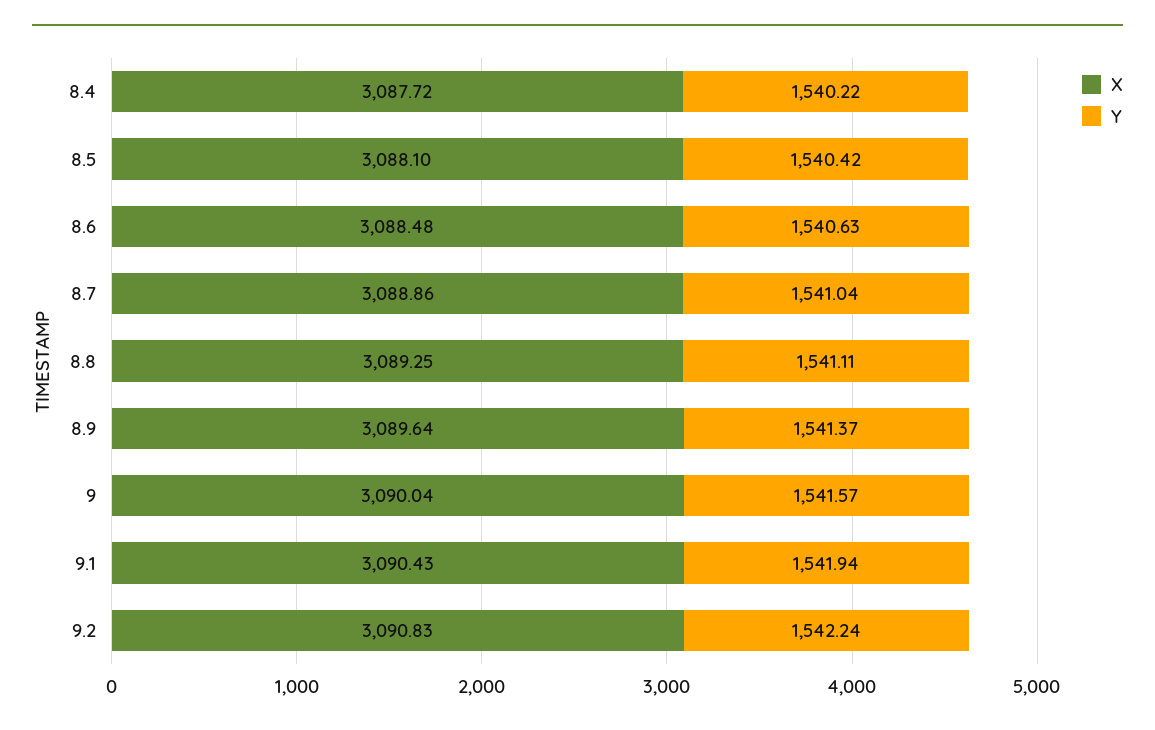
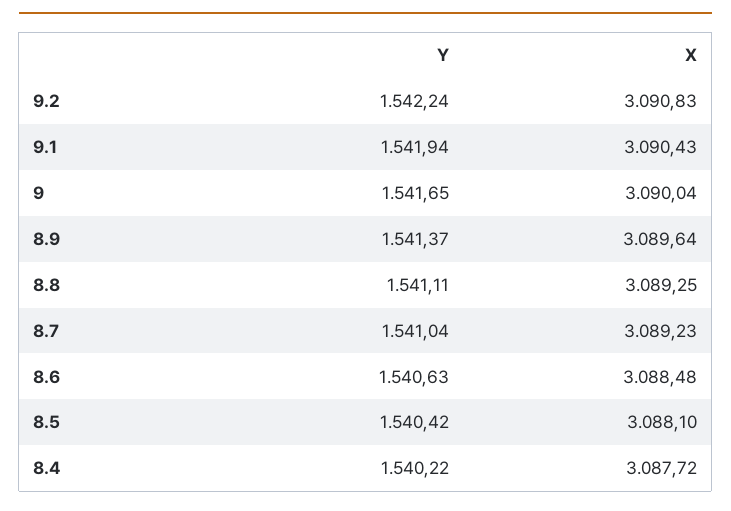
  {
    "X": {
      "8.4": 3087.72,
      "8.5": 3088.1,
      "8.6": 3088.48,
-     "8.7": 3088.86,
+     "8.7": 3089.23,
      "8.8": 3089.25,
      "8.9": 3089.64,
      "9": 3090.04,
      "9.1": 3090.43,
      "9.2": 3090.83
    },
    "Y": {
      "8.4": 1540.22,
      "8.5": 1540.42,
      "8.6": 1540.63,
      "8.7": 1541.04,
      "8.8": 1541.11,
      "8.9": 1541.37,
-     "9": 1541.57,
+     "9": 1541.65,
      "9.1": 1541.94,
      "9.2": 1542.24
    }
  }

